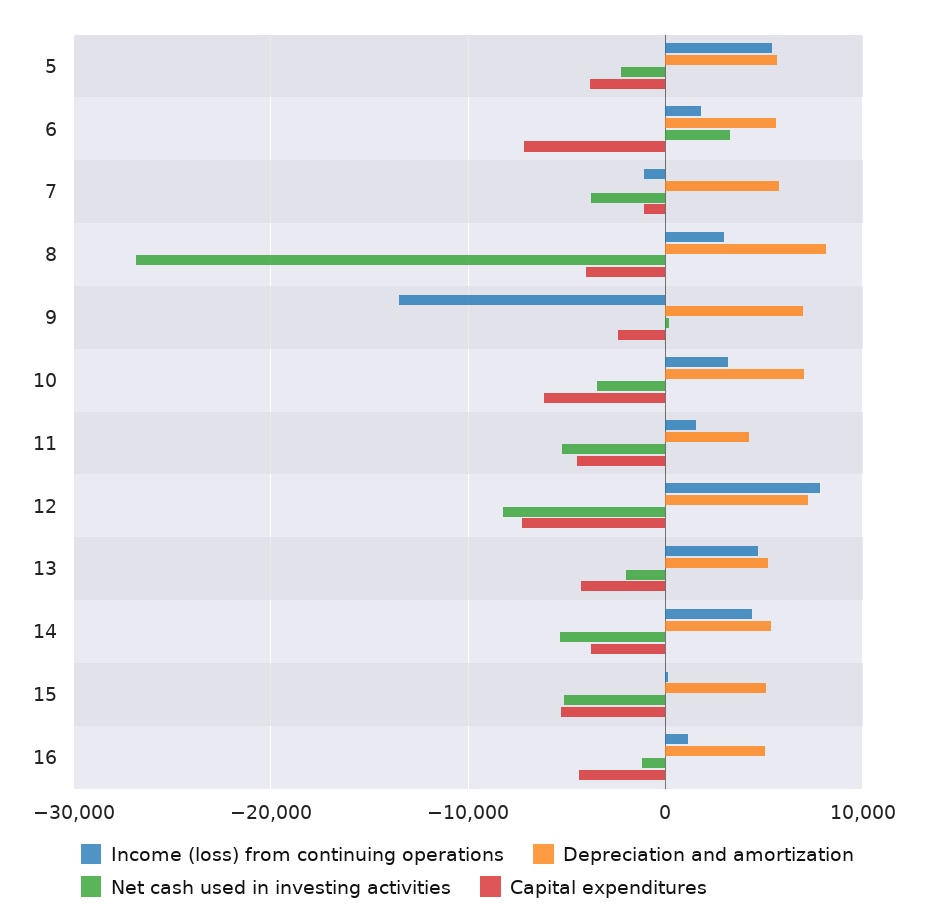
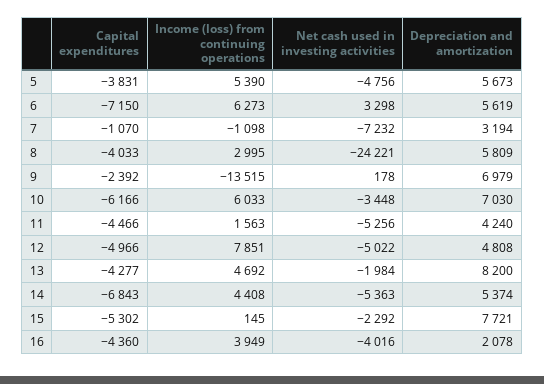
  {
    "Income (loss) from continuing operations": {
      "5": 5390,
-     "6": 2000,
+     "6": 6273,
      "7": -1098,
      "8": 2995,
      "9": -13515,
-     "10": 3000,
+     "10": 6033,
      "11": 1563,
      "12": 7851,
      "13": 4692,
      "14": 4408,
      "15": 145,
-     "16": 1000
+     "16": 3949
    },
    "Depreciation and amortization": {
      "5": 5673,
      "6": 5619,
-     "7": 6000,
+     "7": 3194,
-     "8": 8000,
+     "8": 5809,
      "9": 6979,
      "10": 7030,
      "11": 4240,
-     "12": 7000,
+     "12": 4808,
-     "13": 5000,
+     "13": 8200,
      "14": 5374,
-     "15": 5000,
+     "15": 7721,
-     "16": 5000
+     "16": 2078
    },
    "Net cash used in investing activities": {
-     "5": -2000,
+     "5": -4756,
      "6": 3298,
-     "7": -4000,
+     "7": -7232,
-     "8": -27000,
+     "8": -24221,
      "9": 178,
      "10": -3448,
      "11": -5256,
-     "12": -8000,
+     "12": -5022,
      "13": -1984,
      "14": -5363,
-     "15": -5000,
+     "15": -2292,
-     "16": -1000
+     "16": -4016
    },
    "Capital expenditures": {
      "5": -3831,
      "6": -7150,
      "7": -1070,
      "8": -4033,
      "9": -2392,
      "10": -6166,
      "11": -4466,
-     "12": -7000,
+     "12": -4966,
      "13": -4277,
-     "14": -4000,
+     "14": -6843,
      "15": -5302,
      "16": -4360
    }
  }

